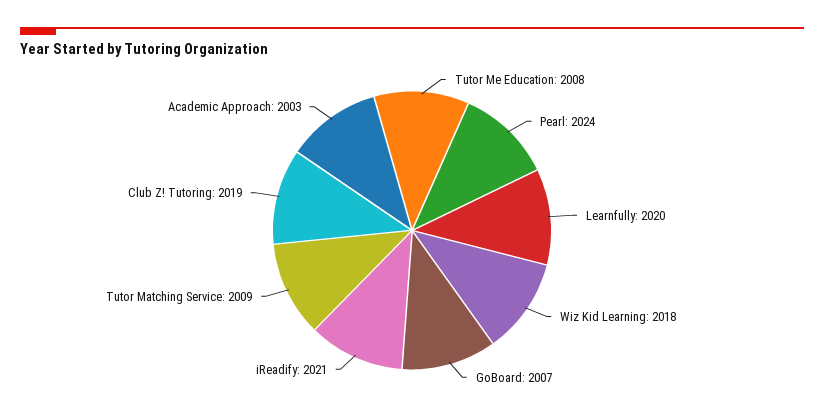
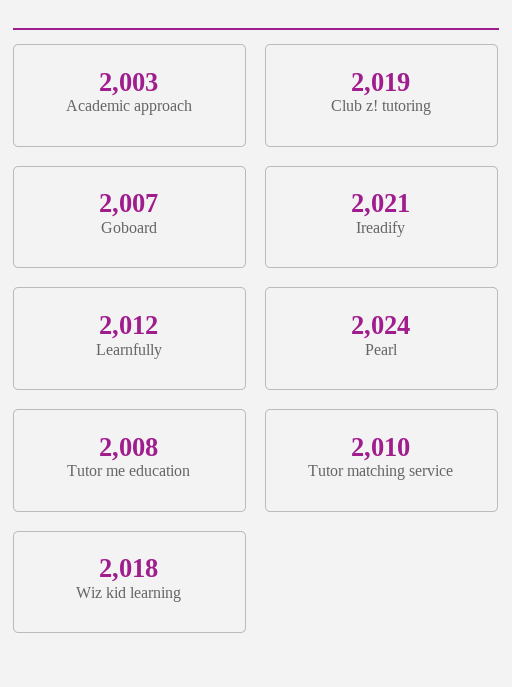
  {
    "Tutor Me Education": 2008,
    "Pearl": 2024,
-   "Learnfully": 2020,
+   "Learnfully": 2012,
    "Wiz Kid Learning": 2018,
    "GoBoard": 2007,
    "iReadify": 2021,
-   "Tutor Matching Service": 2009,
+   "Tutor Matching Service": 2010,
    "Club Z! Tutoring": 2019,
    "Academic Approach": 2003
  }

